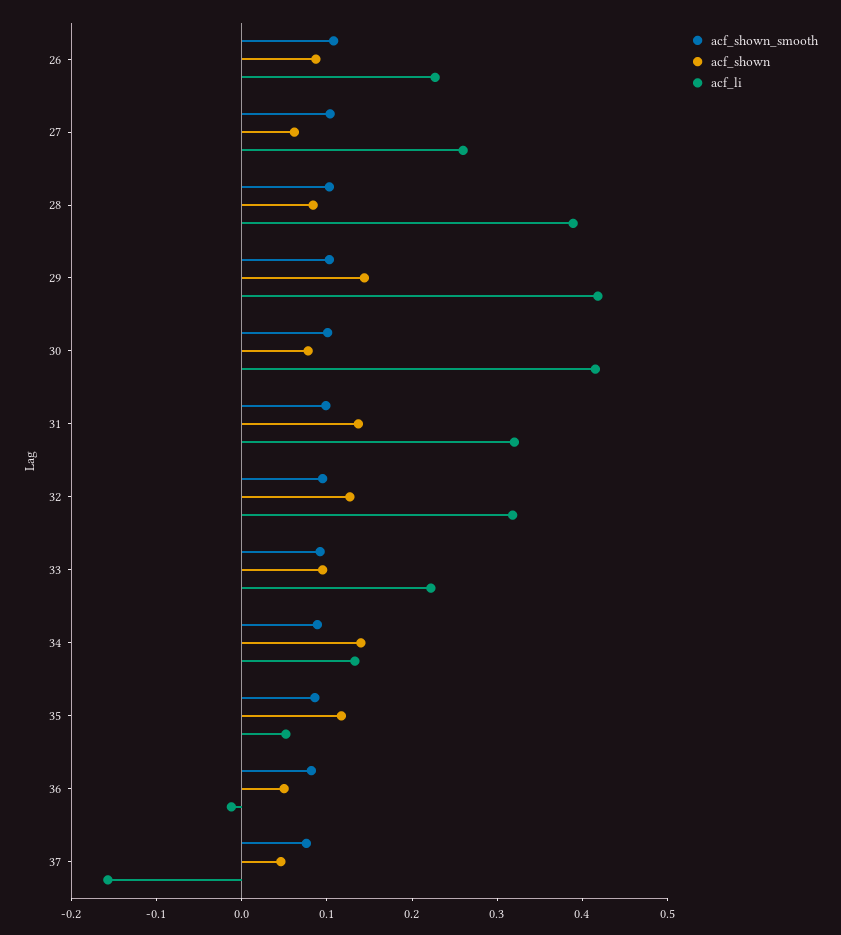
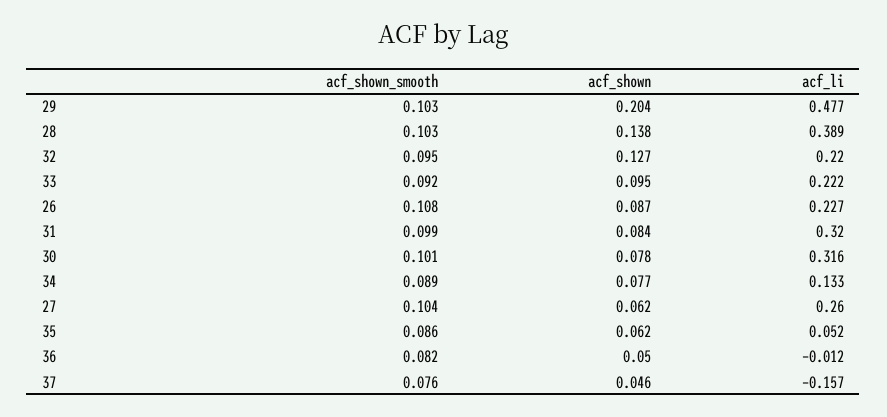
  {
    "acf_shown_smooth": {
      "26": 0.108,
      "27": 0.104,
      "28": 0.103,
      "29": 0.103,
      "30": 0.101,
      "31": 0.099,
      "32": 0.095,
      "33": 0.092,
      "34": 0.089,
      "35": 0.086,
      "36": 0.082,
      "37": 0.076
    },
    "acf_shown": {
      "26": 0.087,
      "27": 0.062,
-     "28": 0.08,
+     "28": 0.138,
-     "29": 0.14,
+     "29": 0.204,
      "30": 0.078,
-     "31": 0.14,
+     "31": 0.084,
      "32": 0.127,
      "33": 0.095,
-     "34": 0.14,
+     "34": 0.077,
-     "35": 0.12,
+     "35": 0.062,
      "36": 0.05,
      "37": 0.046
    },
    "acf_li": {
      "26": 0.227,
      "27": 0.26,
      "28": 0.389,
-     "29": 0.42,
+     "29": 0.477,
-     "30": 0.42,
+     "30": 0.316,
      "31": 0.32,
-     "32": 0.32,
+     "32": 0.22,
      "33": 0.222,
      "34": 0.133,
      "35": 0.052,
      "36": -0.012,
      "37": -0.157
    }
  }

